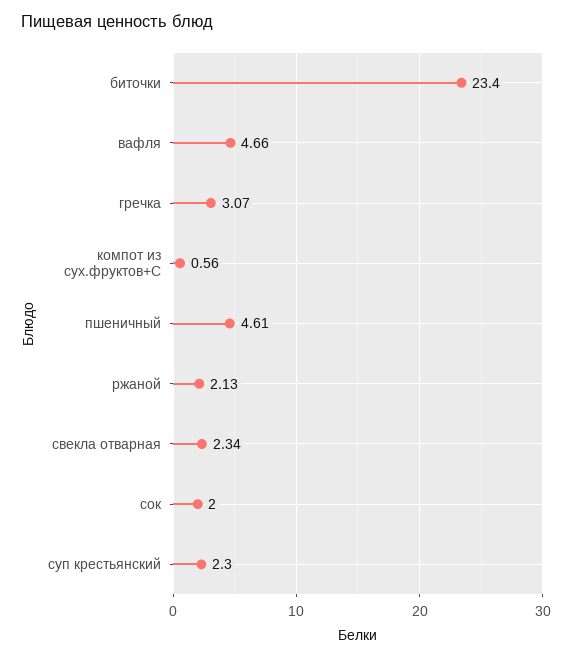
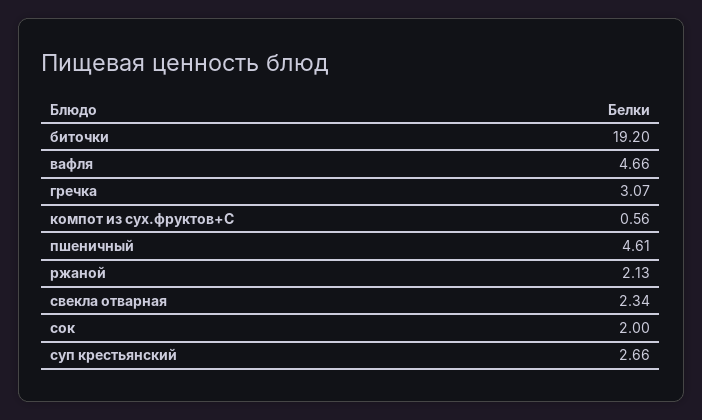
  {
-   "биточки": 23.4,
+   "биточки": 19.2,
    "вафля": 4.66,
    "гречка": 3.07,
    "компот из сух.фруктов+С": 0.56,
    "пшеничный": 4.61,
    "ржаной": 2.13,
    "свекла отварная": 2.34,
    "сок": 2,
-   "суп крестьянский": 2.3
+   "суп крестьянский": 2.66
  }

